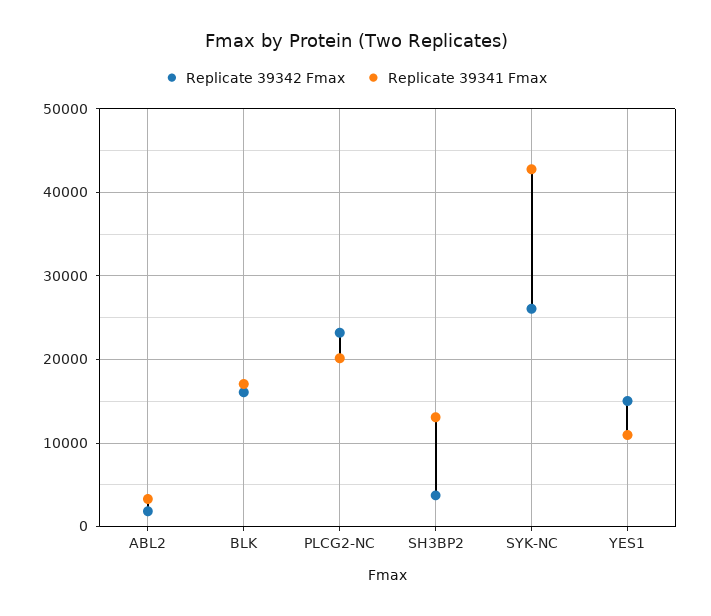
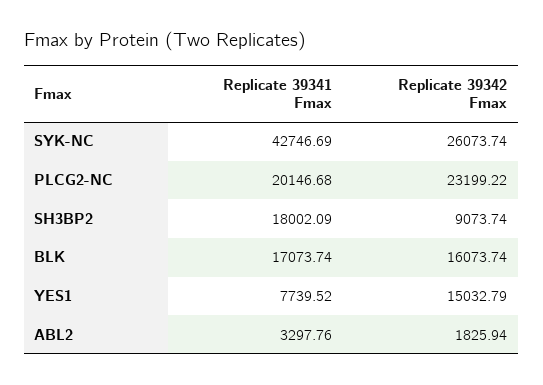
  {
    "Replicate 39342 Fmax": {
      "ABL2": 1825.94,
      "BLK": 16073.74,
      "PLCG2-NC": 23199.22,
-     "SH3BP2": 4000,
+     "SH3BP2": 9073.74,
      "SYK-NC": 26073.74,
      "YES1": 15032.79
    },
    "Replicate 39341 Fmax": {
      "ABL2": 3297.76,
      "BLK": 17073.74,
      "PLCG2-NC": 20146.68,
-     "SH3BP2": 13000,
+     "SH3BP2": 18002.09,
      "SYK-NC": 42746.69,
-     "YES1": 11000
+     "YES1": 7739.52
    }
  }

